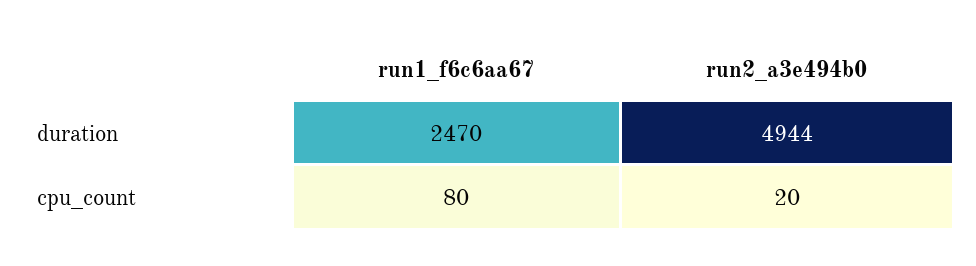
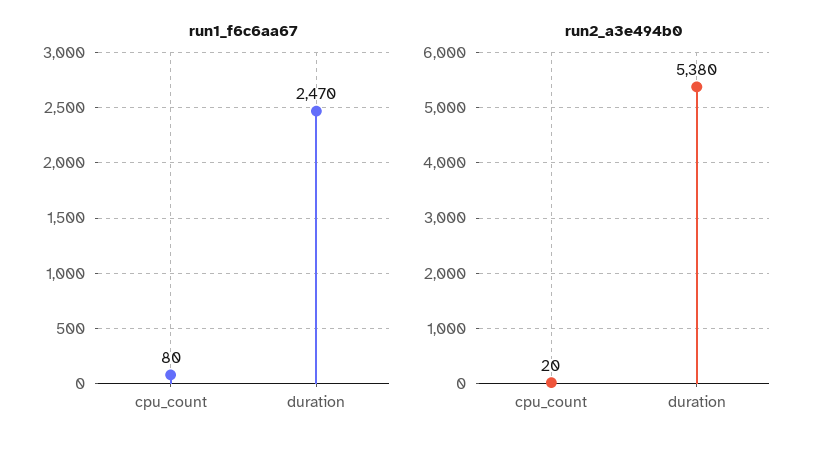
  {
    "run1_f6c6aa67": {
      "duration": 2470,
      "cpu_count": 80
    },
    "run2_a3e494b0": {
-     "duration": 4944,
+     "duration": 5380,
      "cpu_count": 20
    }
  }

